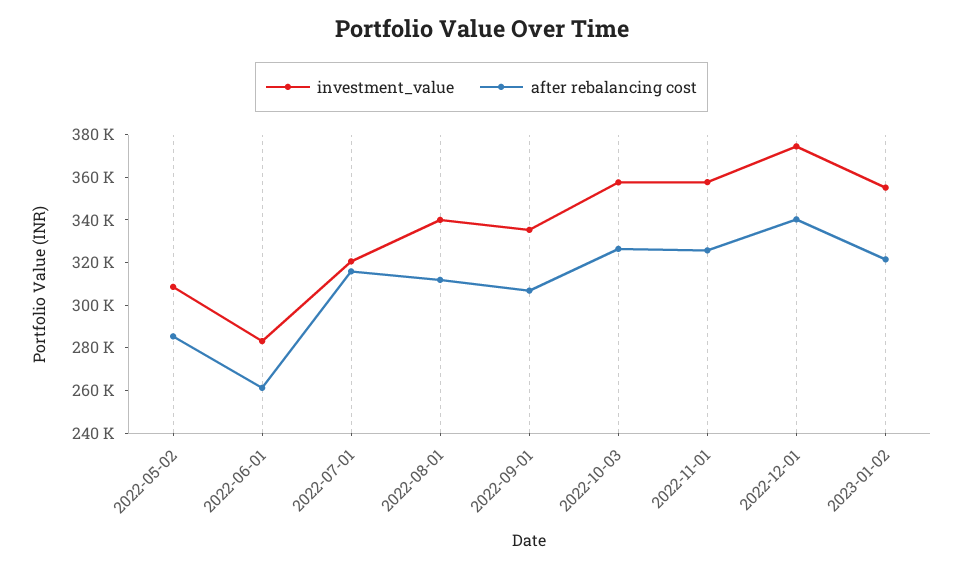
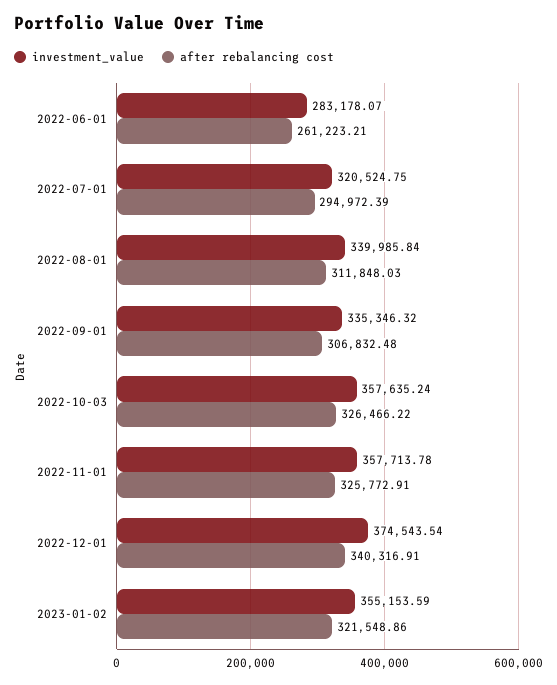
  {
    "investment_value": {
-     "2022-05-02": 310000,
      "2022-06-01": 283178.07,
      "2022-07-01": 320524.75,
      "2022-08-01": 339985.84,
      "2022-09-01": 335346.32,
      "2022-10-03": 357635.24,
      "2022-11-01": 357713.78,
      "2022-12-01": 374543.54,
      "2023-01-02": 355153.59
    },
    "after rebalancing cost": {
-     "2022-05-02": 285000,
      "2022-06-01": 261223.21,
-     "2022-07-01": 315000,
+     "2022-07-01": 294972.39,
      "2022-08-01": 311848.03,
      "2022-09-01": 306832.48,
      "2022-10-03": 326466.22,
      "2022-11-01": 325772.91,
      "2022-12-01": 340316.91,
      "2023-01-02": 321548.86
    }
  }

